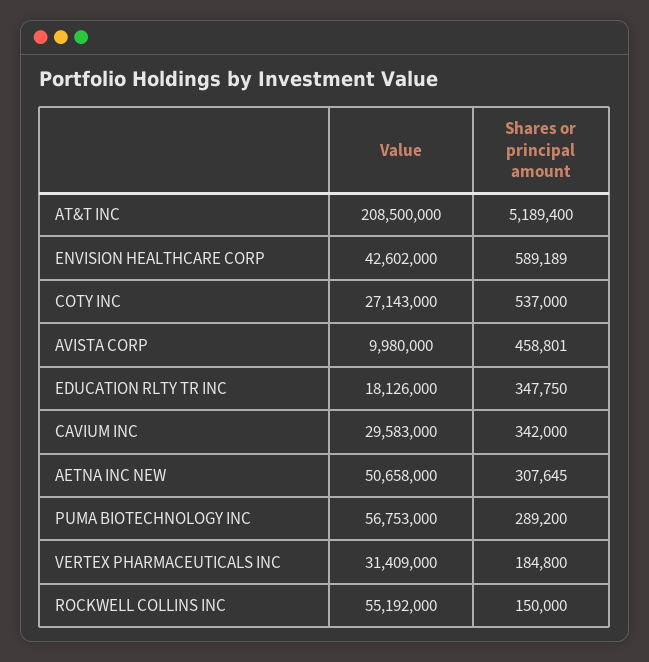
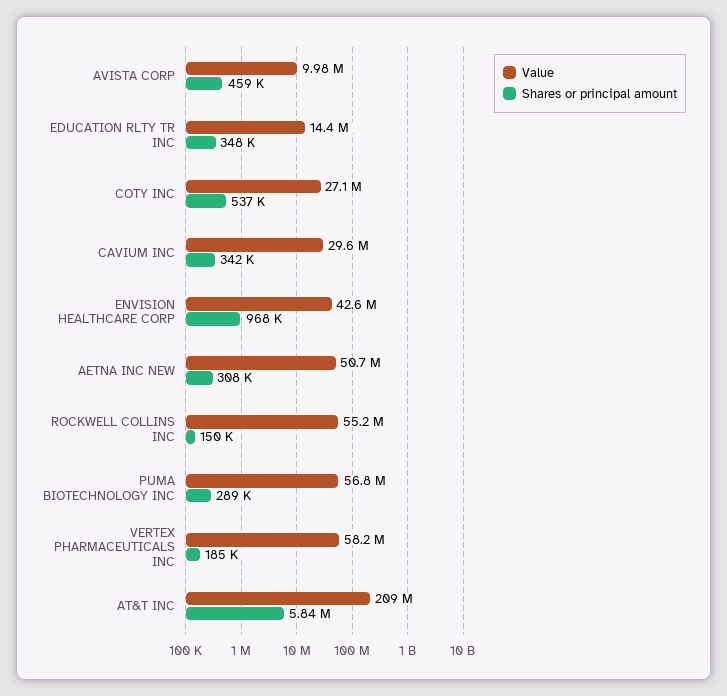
  {
    "Value": {
      "AT&T INC": 208500000,
      "ENVISION HEALTHCARE CORP": 42602000,
      "COTY INC": 27143000,
      "AVISTA CORP": 9980000,
-     "EDUCATION RLTY TR INC": 18126000,
+     "EDUCATION RLTY TR INC": 14400000,
      "CAVIUM INC": 29583000,
      "AETNA INC NEW": 50658000,
      "PUMA BIOTECHNOLOGY INC": 56753000,
-     "VERTEX PHARMACEUTICALS INC": 31409000,
+     "VERTEX PHARMACEUTICALS INC": 58200000,
      "ROCKWELL COLLINS INC": 55192000
    },
    "Shares or principal amount": {
-     "AT&T INC": 5189400,
+     "AT&T INC": 5840000,
-     "ENVISION HEALTHCARE CORP": 589189,
+     "ENVISION HEALTHCARE CORP": 968000,
      "COTY INC": 537000,
      "AVISTA CORP": 458801,
      "EDUCATION RLTY TR INC": 347750,
      "CAVIUM INC": 342000,
      "AETNA INC NEW": 307645,
      "PUMA BIOTECHNOLOGY INC": 289200,
      "VERTEX PHARMACEUTICALS INC": 184800,
      "ROCKWELL COLLINS INC": 150000
    }
  }

